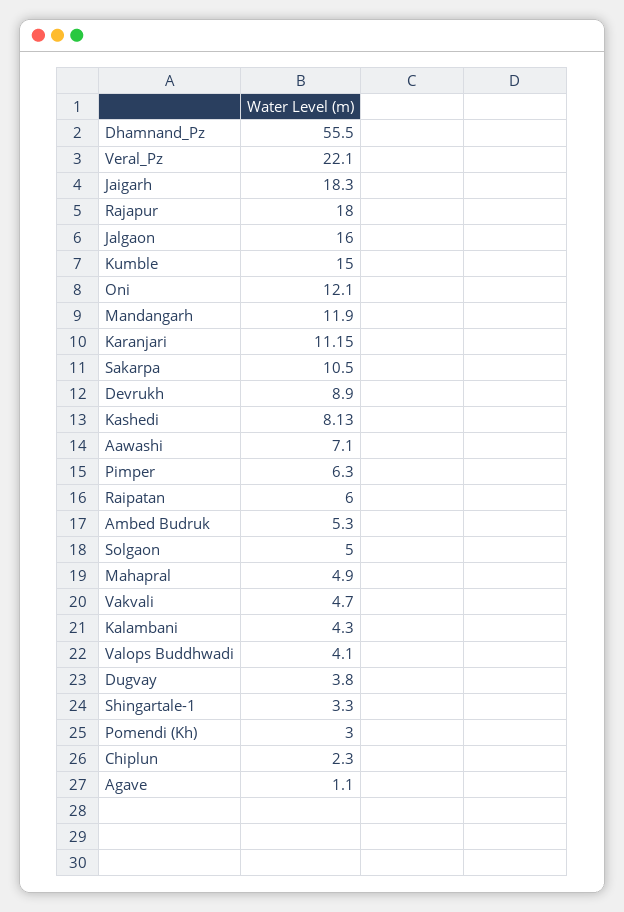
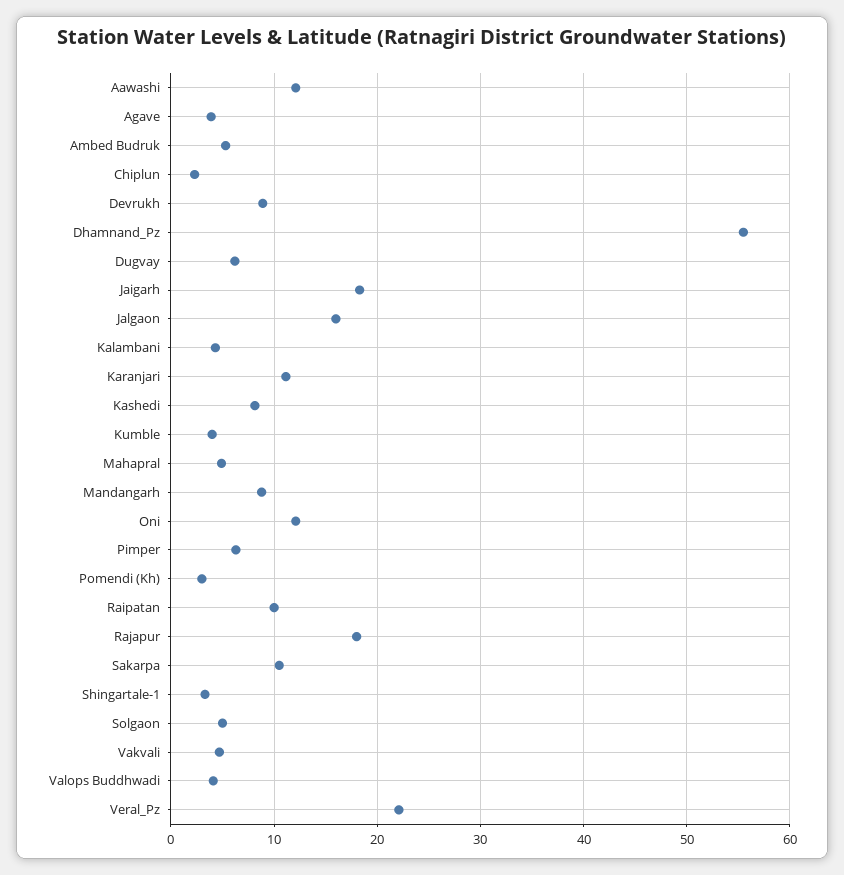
  {
    "Dhamnand_Pz": 55.5,
    "Veral_Pz": 22.1,
    "Jaigarh": 18.3,
    "Rajapur": 18,
    "Jalgaon": 16,
-   "Kumble": 15,
+   "Kumble": 4,
    "Oni": 12.1,
-   "Mandangarh": 11.9,
+   "Mandangarh": 9,
    "Karanjari": 11.15,
    "Sakarpa": 10.5,
    "Devrukh": 8.9,
    "Kashedi": 8.13,
-   "Aawashi": 7.1,
+   "Aawashi": 12,
    "Pimper": 6.3,
-   "Raipatan": 6,
+   "Raipatan": 10,
    "Ambed Budruk": 5.3,
    "Solgaon": 5,
    "Mahapral": 4.9,
    "Vakvali": 4.7,
    "Kalambani": 4.3,
    "Valops Buddhwadi": 4.1,
-   "Dugvay": 3.8,
+   "Dugvay": 6,
    "Shingartale-1": 3.3,
    "Pomendi (Kh)": 3,
    "Chiplun": 2.3,
-   "Agave": 1.1
+   "Agave": 4
  }

